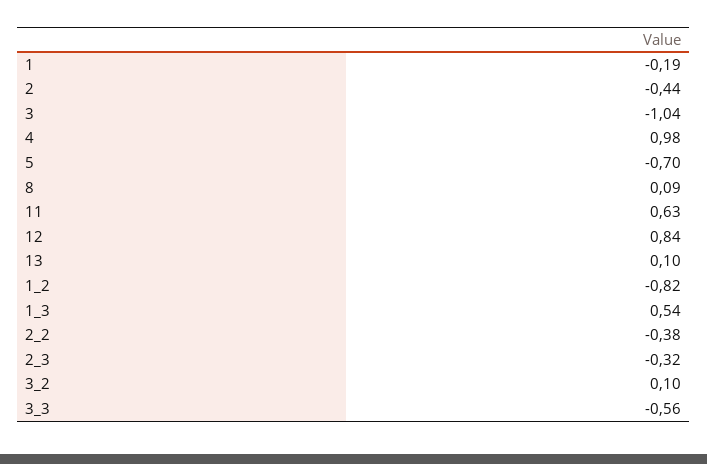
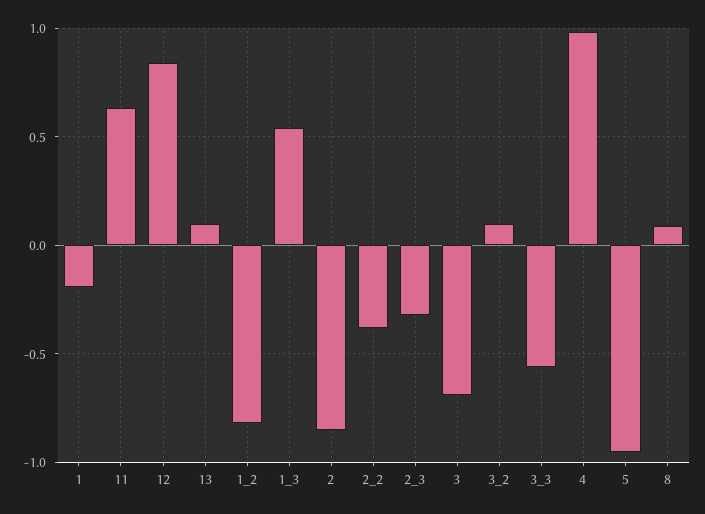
  {
    "1": -0.19,
-   "2": -0.44,
+   "2": -0.85,
-   "3": -1.04,
+   "3": -0.7,
    "4": 0.98,
-   "5": -0.7,
+   "5": -0.95,
    "8": 0.09,
    "11": 0.63,
    "12": 0.84,
    "13": 0.1,
    "1_2": -0.82,
    "1_3": 0.54,
    "2_2": -0.38,
    "2_3": -0.32,
    "3_2": 0.1,
    "3_3": -0.56
  }

